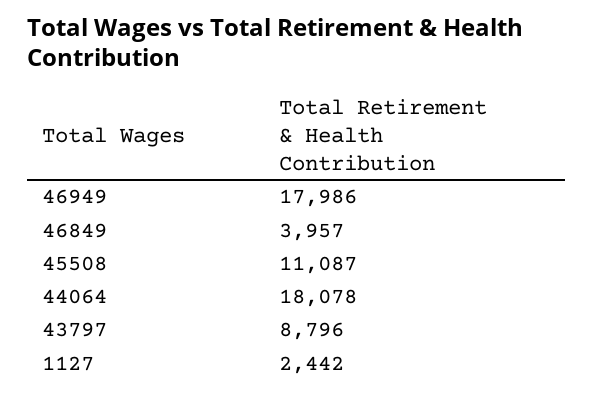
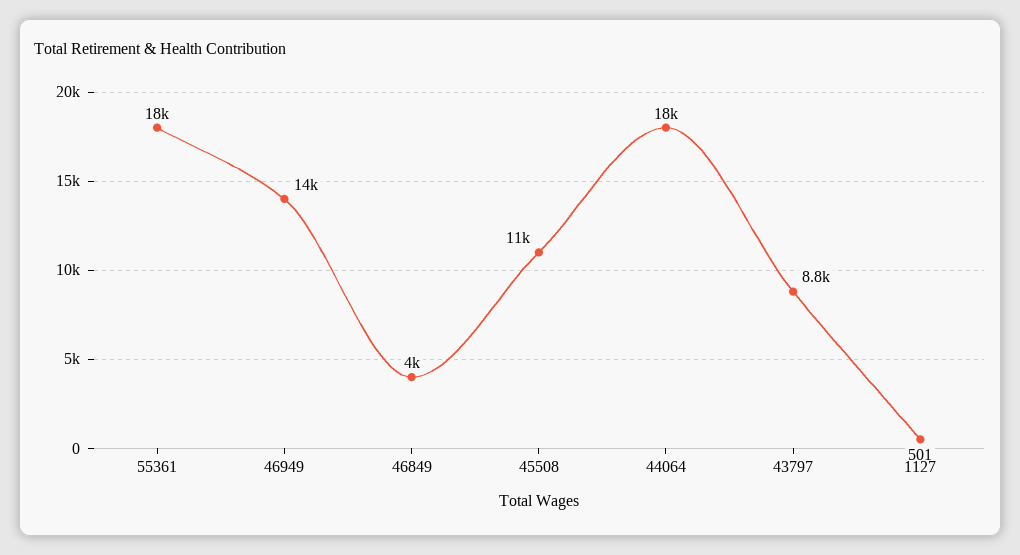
  {
-   "46949": 17986,
+   "46949": 14000,
    "46849": 3957,
    "45508": 11087,
    "44064": 18078,
    "43797": 8796,
-   "1127": 2442
+   "1127": 501,
+   "55361": 18000
  }

